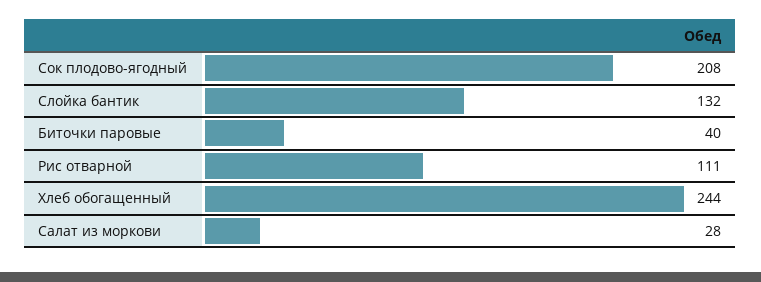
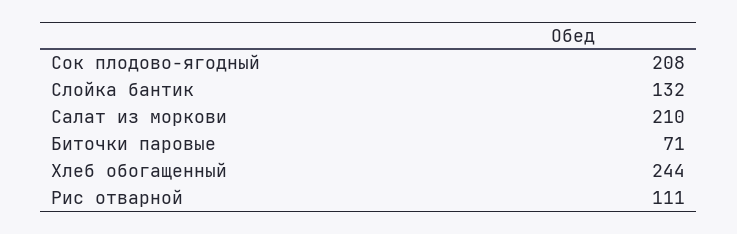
  {
    "Сок плодово-ягодный": 208,
    "Слойка бантик": 132,
-   "Биточки паровые": 40,
+   "Биточки паровые": 71,
    "Рис отварной": 111,
    "Хлеб обогащенный": 244,
-   "Салат из моркови": 28
+   "Салат из моркови": 210
  }

